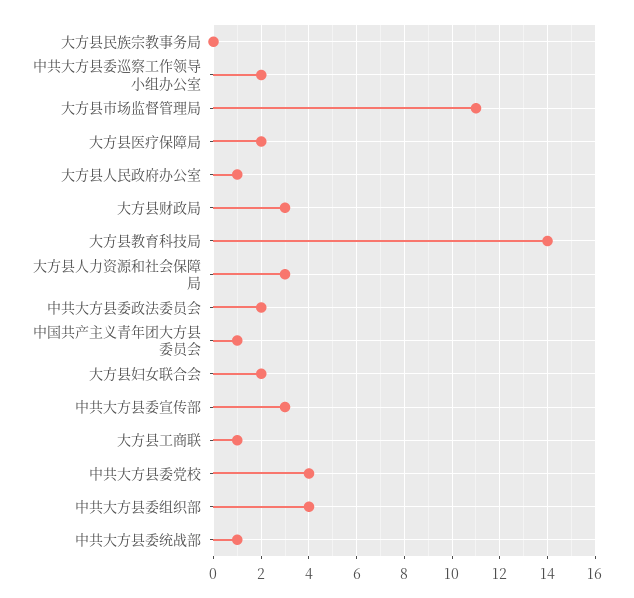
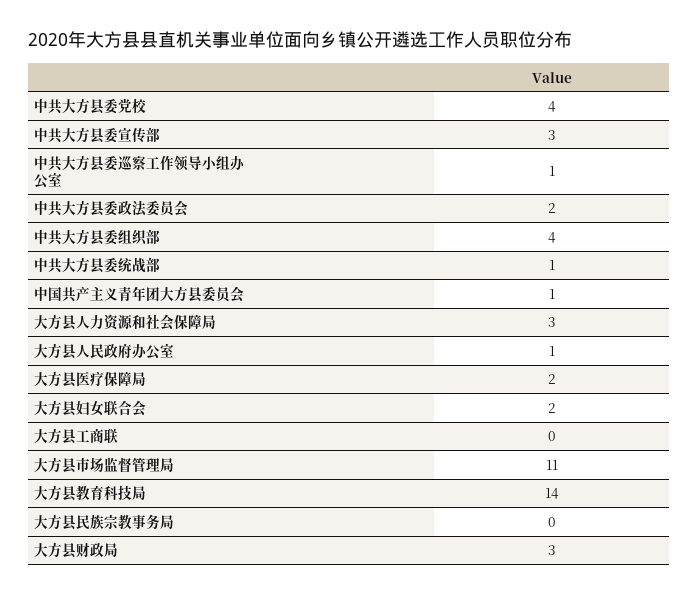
  {
    "大方县民族宗教事务局": 0,
-   "中共大方县委巡察工作领导小组办公室": 2,
+   "中共大方县委巡察工作领导小组办公室": 1,
    "大方县市场监督管理局": 11,
    "大方县医疗保障局": 2,
    "大方县人民政府办公室": 1,
    "大方县财政局": 3,
    "大方县教育科技局": 14,
    "大方县人力资源和社会保障局": 3,
    "中共大方县委政法委员会": 2,
    "中国共产主义青年团大方县委员会": 1,
    "大方县妇女联合会": 2,
    "中共大方县委宣传部": 3,
-   "大方县工商联": 1,
+   "大方县工商联": 0,
    "中共大方县委党校": 4,
    "中共大方县委组织部": 4,
    "中共大方县委统战部": 1
  }

